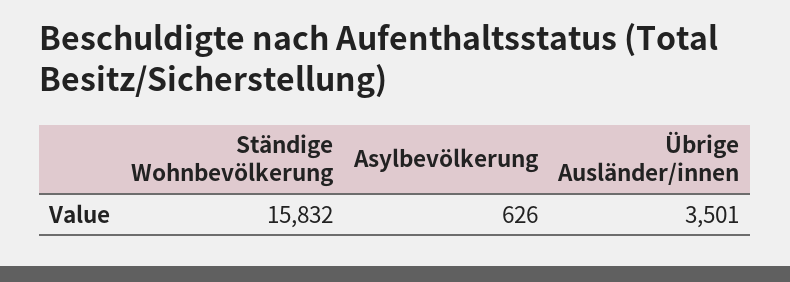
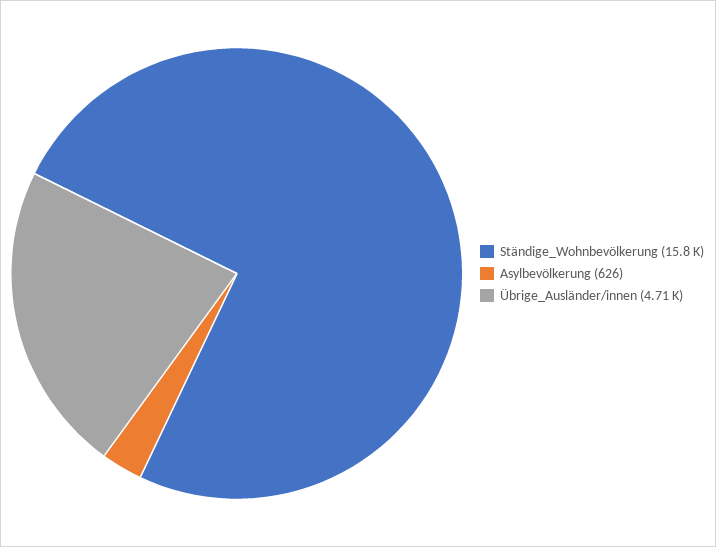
  {
    "Ständige Wohnbevölkerung": 15832,
    "Asylbevölkerung": 626,
-   "Übrige Ausländer/innen": 3501
+   "Übrige Ausländer/innen": 4710
  }

